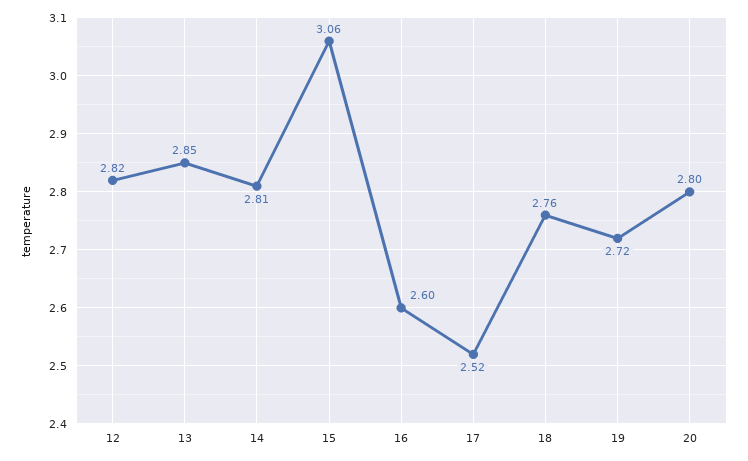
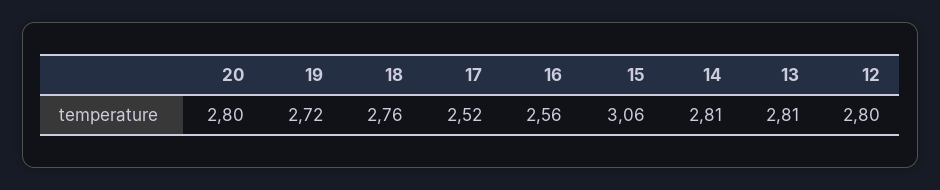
  {
-   "12": 2.82,
+   "12": 2.8,
-   "13": 2.85,
+   "13": 2.81,
    "14": 2.81,
    "15": 3.06,
-   "16": 2.6,
+   "16": 2.56,
    "17": 2.52,
    "18": 2.76,
    "19": 2.72,
    "20": 2.8
  }

